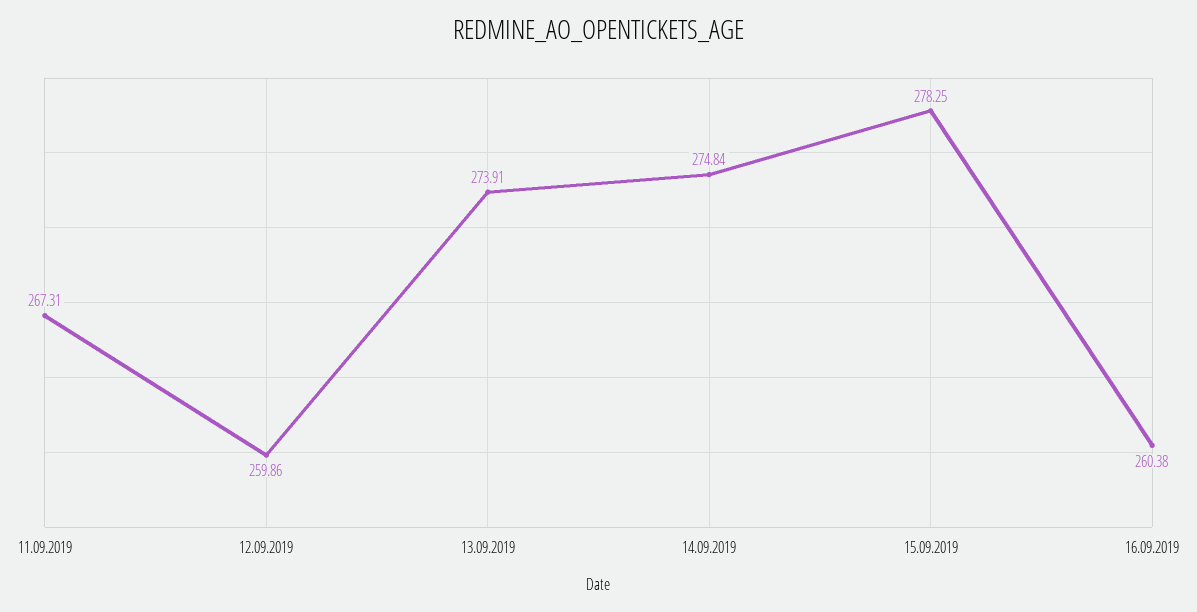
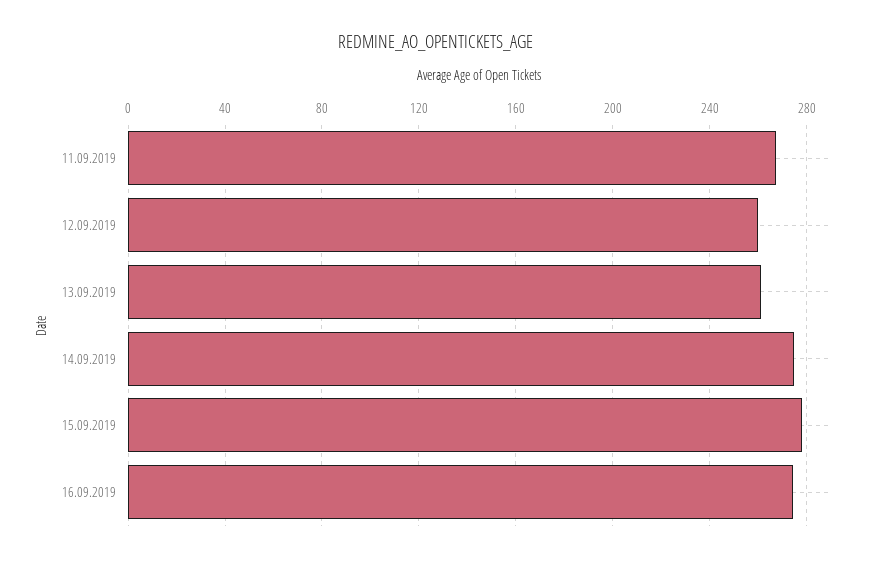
  {
    "11.09.2019": 267.31,
    "12.09.2019": 259.86,
-   "13.09.2019": 273.91,
+   "13.09.2019": 260,
    "14.09.2019": 274.84,
    "15.09.2019": 278.25,
-   "16.09.2019": 260.38
+   "16.09.2019": 275
  }

